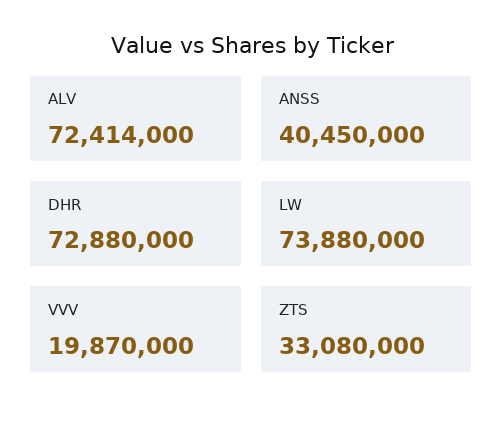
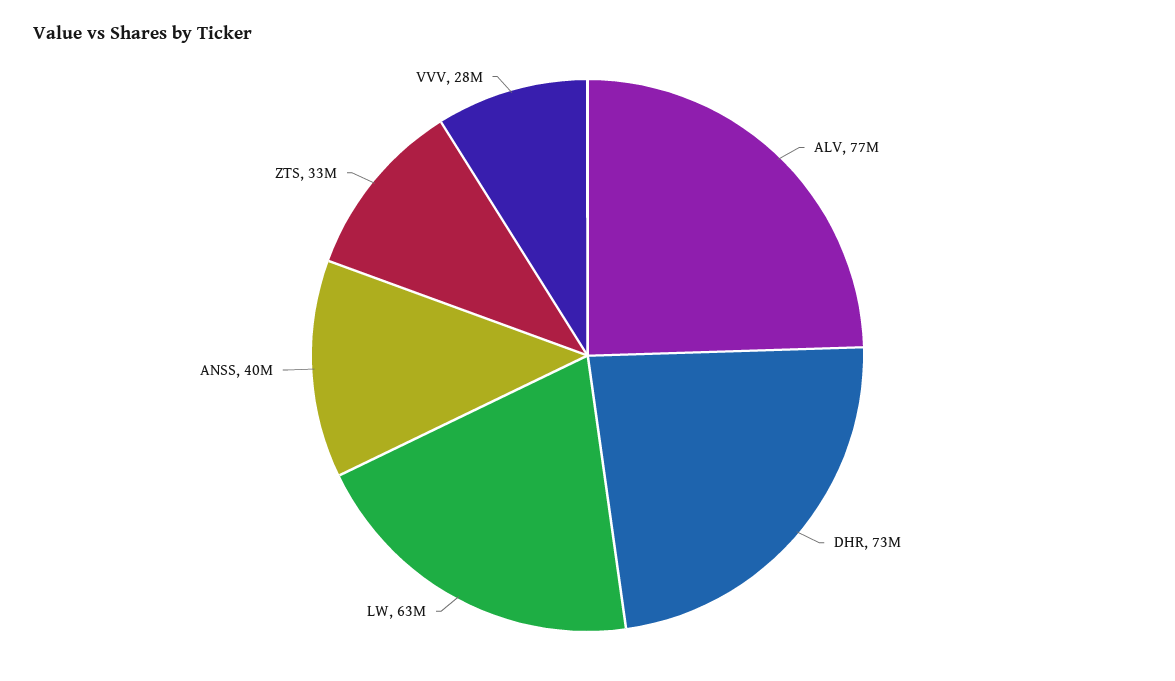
  {
-   "ALV": 72414000,
+   "ALV": 77000000,
    "ANSS": 40450000,
    "DHR": 72880000,
-   "LW": 73880000,
+   "LW": 63000000,
-   "VVV": 19870000,
+   "VVV": 28000000,
    "ZTS": 33080000
  }

